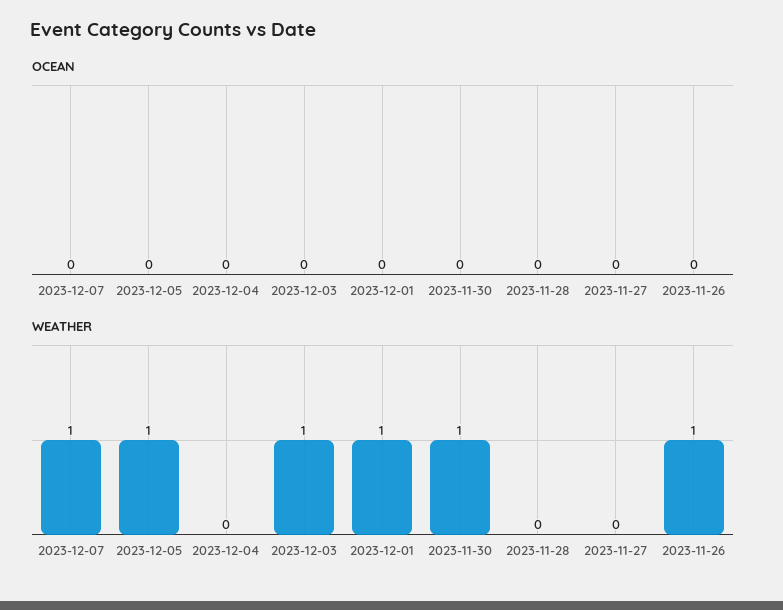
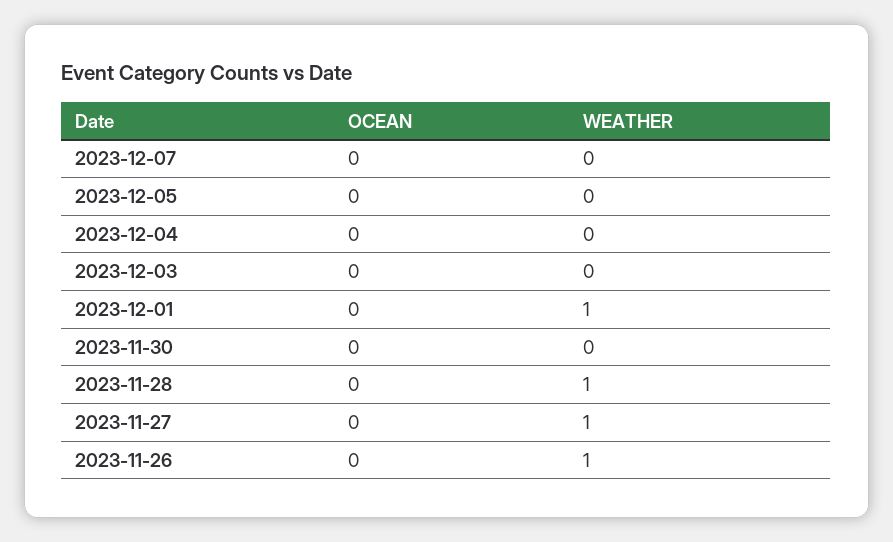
  {
    "OCEAN": {
      "2023-12-07": 0,
      "2023-12-05": 0,
      "2023-12-04": 0,
      "2023-12-03": 0,
      "2023-12-01": 0,
      "2023-11-30": 0,
      "2023-11-28": 0,
      "2023-11-27": 0,
      "2023-11-26": 0
    },
    "WEATHER": {
-     "2023-12-07": 1,
+     "2023-12-07": 0,
-     "2023-12-05": 1,
+     "2023-12-05": 0,
      "2023-12-04": 0,
-     "2023-12-03": 1,
+     "2023-12-03": 0,
      "2023-12-01": 1,
-     "2023-11-30": 1,
+     "2023-11-30": 0,
-     "2023-11-28": 0,
+     "2023-11-28": 1,
-     "2023-11-27": 0,
+     "2023-11-27": 1,
      "2023-11-26": 1
    }
  }

